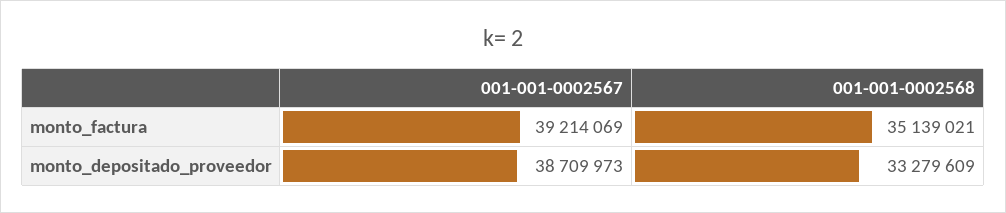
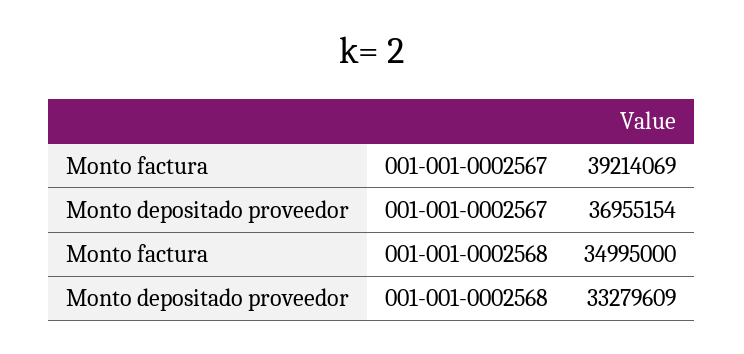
  {
    "001-001-0002567": {
      "monto_factura": 39214069,
-     "monto_depositado_proveedor": 38709973
+     "monto_depositado_proveedor": 36955154
    },
    "001-001-0002568": {
-     "monto_factura": 35139021,
+     "monto_factura": 34995000,
      "monto_depositado_proveedor": 33279609
    }
  }

